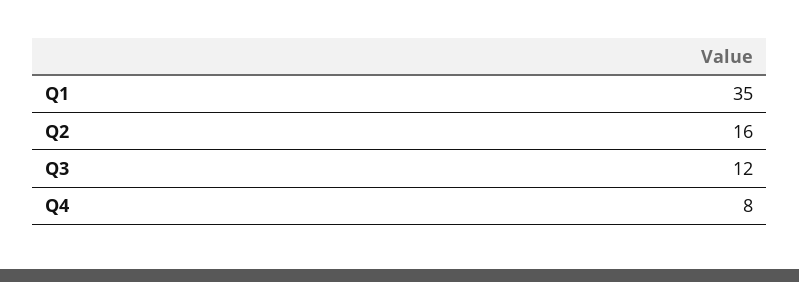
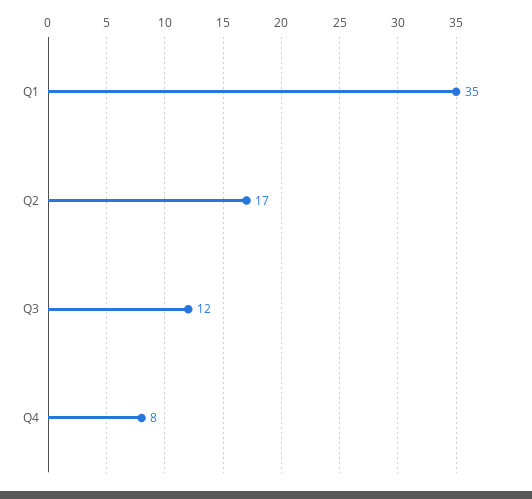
  {
    "Q1": 35,
-   "Q2": 16,
+   "Q2": 17,
    "Q3": 12,
    "Q4": 8
  }

